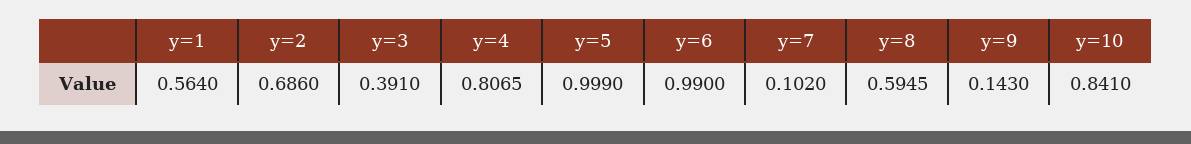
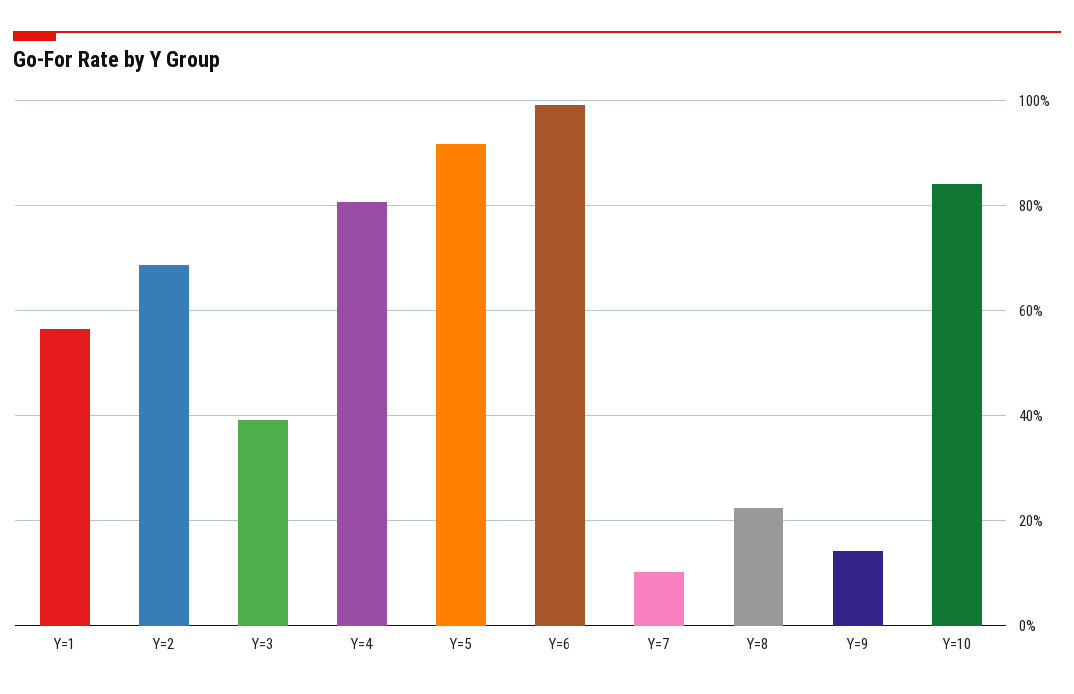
  {
    "y=1": 0.564,
    "y=2": 0.686,
    "y=3": 0.391,
    "y=4": 0.8065,
-   "y=5": 0.999,
+   "y=5": 0.92,
    "y=6": 0.99,
    "y=7": 0.102,
-   "y=8": 0.5945,
+   "y=8": 0.22,
    "y=9": 0.143,
    "y=10": 0.841
  }

